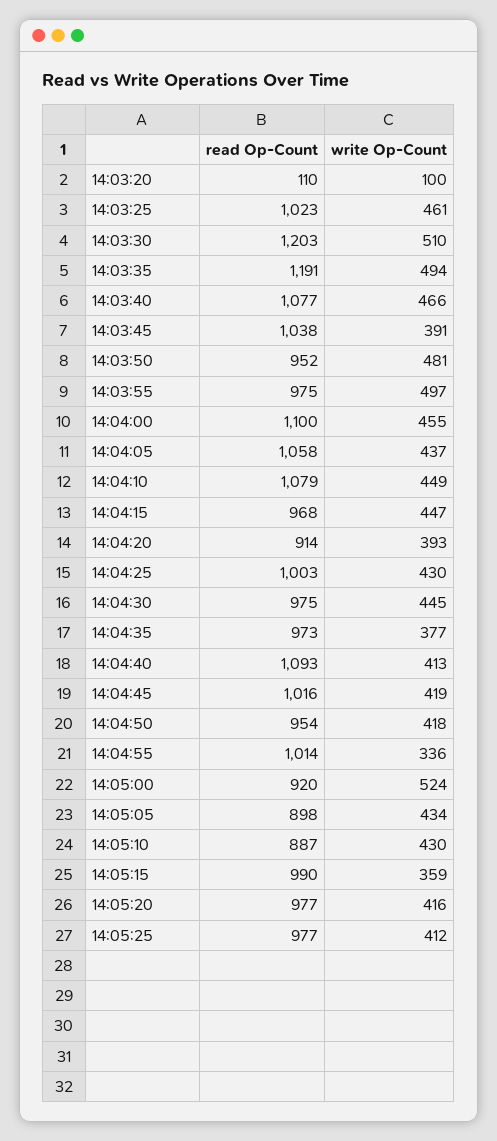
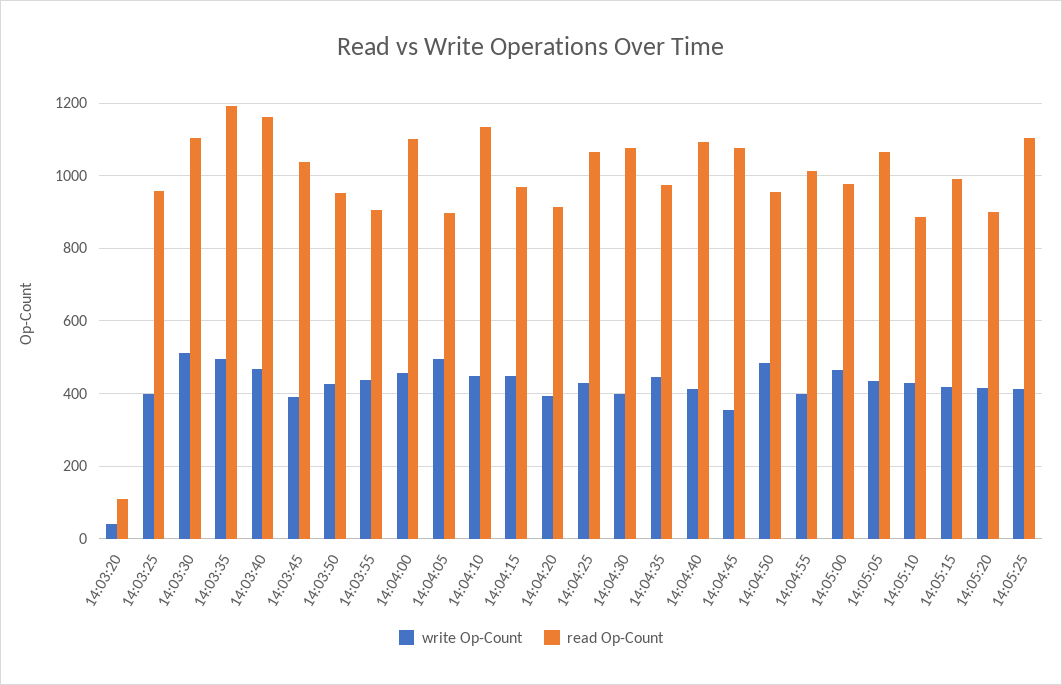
  {
    "read Op-Count": {
      "14:03:20": 110,
-     "14:03:25": 1023,
+     "14:03:25": 960,
-     "14:03:30": 1203,
+     "14:03:30": 1100,
      "14:03:35": 1191,
-     "14:03:40": 1077,
+     "14:03:40": 1160,
      "14:03:45": 1038,
      "14:03:50": 952,
-     "14:03:55": 975,
+     "14:03:55": 900,
      "14:04:00": 1100,
-     "14:04:05": 1058,
+     "14:04:05": 900,
-     "14:04:10": 1079,
+     "14:04:10": 1140,
      "14:04:15": 968,
      "14:04:20": 914,
-     "14:04:25": 1003,
+     "14:04:25": 1060,
-     "14:04:30": 975,
+     "14:04:30": 1080,
      "14:04:35": 973,
      "14:04:40": 1093,
-     "14:04:45": 1016,
+     "14:04:45": 1080,
      "14:04:50": 954,
      "14:04:55": 1014,
-     "14:05:00": 920,
+     "14:05:00": 980,
-     "14:05:05": 898,
+     "14:05:05": 1060,
      "14:05:10": 887,
      "14:05:15": 990,
-     "14:05:20": 977,
+     "14:05:20": 900,
-     "14:05:25": 977
+     "14:05:25": 1100
    },
    "write Op-Count": {
-     "14:03:20": 100,
+     "14:03:20": 40,
-     "14:03:25": 461,
+     "14:03:25": 400,
      "14:03:30": 510,
      "14:03:35": 494,
      "14:03:40": 466,
      "14:03:45": 391,
-     "14:03:50": 481,
+     "14:03:50": 420,
-     "14:03:55": 497,
+     "14:03:55": 440,
      "14:04:00": 455,
-     "14:04:05": 437,
+     "14:04:05": 500,
      "14:04:10": 449,
      "14:04:15": 447,
      "14:04:20": 393,
      "14:04:25": 430,
-     "14:04:30": 445,
+     "14:04:30": 400,
-     "14:04:35": 377,
+     "14:04:35": 440,
      "14:04:40": 413,
-     "14:04:45": 419,
+     "14:04:45": 360,
-     "14:04:50": 418,
+     "14:04:50": 480,
-     "14:04:55": 336,
+     "14:04:55": 400,
-     "14:05:00": 524,
+     "14:05:00": 460,
      "14:05:05": 434,
      "14:05:10": 430,
-     "14:05:15": 359,
+     "14:05:15": 420,
      "14:05:20": 416,
      "14:05:25": 412
    }
  }

